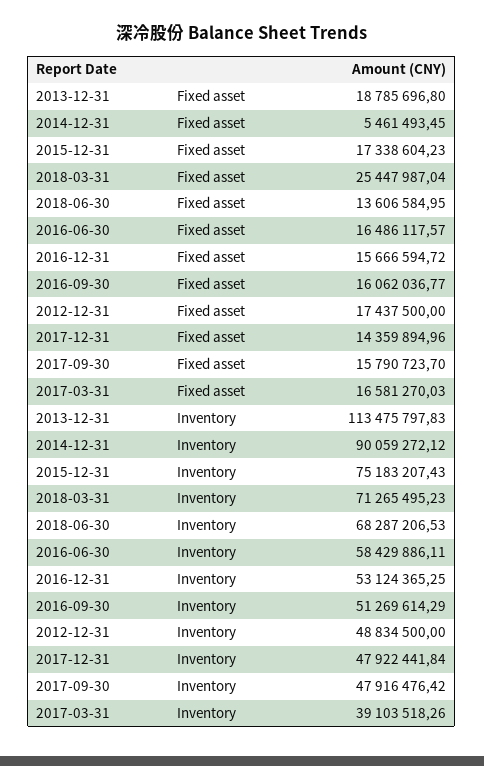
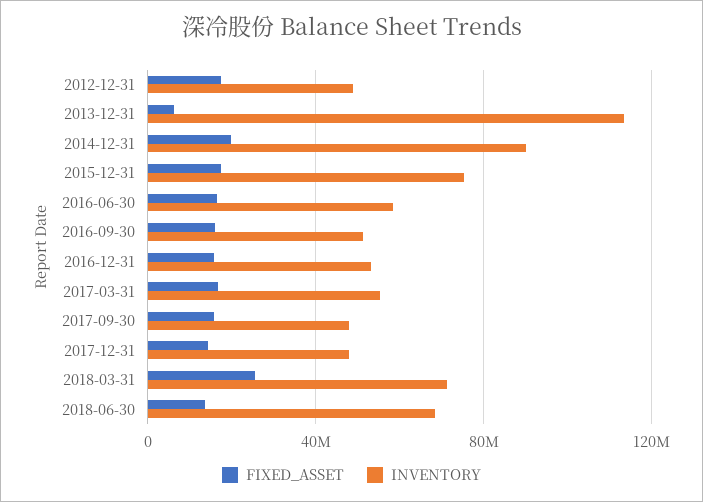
  {
    "Fixed asset": {
-     "2013-12-31": 18785696.8,
+     "2013-12-31": 5000000,
-     "2014-12-31": 5461493.45,
+     "2014-12-31": 20000000,
      "2015-12-31": 17338604.23,
      "2018-03-31": 25447987.04,
      "2018-06-30": 13606584.95,
      "2016-06-30": 16486117.57,
      "2016-12-31": 15666594.72,
      "2016-09-30": 16062036.77,
      "2012-12-31": 17437500,
      "2017-12-31": 14359894.96,
      "2017-09-30": 15790723.7,
      "2017-03-31": 16581270.03
    },
    "Inventory": {
      "2013-12-31": 113475797.83,
      "2014-12-31": 90059272.12,
      "2015-12-31": 75183207.43,
      "2018-03-31": 71265495.23,
      "2018-06-30": 68287206.53,
      "2016-06-30": 58429886.11,
      "2016-12-31": 53124365.25,
      "2016-09-30": 51269614.29,
      "2012-12-31": 48834500,
      "2017-12-31": 47922441.84,
      "2017-09-30": 47916476.42,
-     "2017-03-31": 39103518.26
+     "2017-03-31": 55000000
    }
  }

